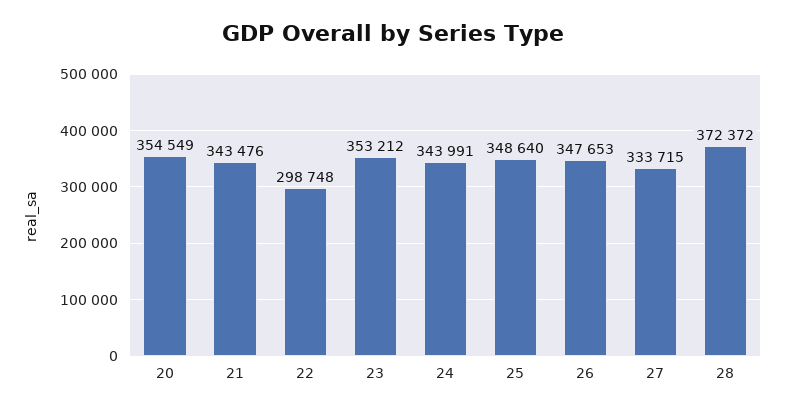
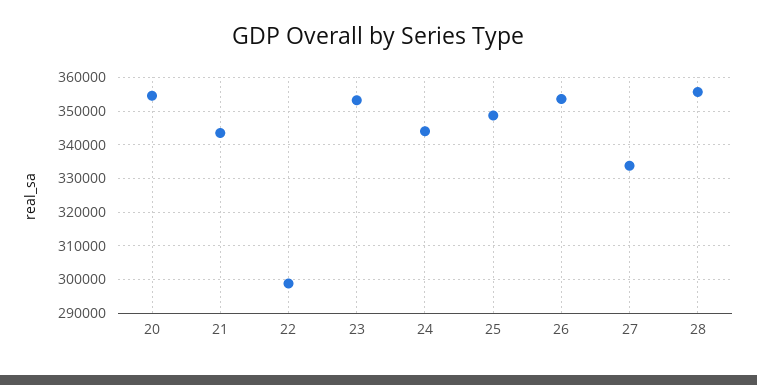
  {
    "20": 354549,
    "21": 343476,
    "22": 298748,
    "23": 353212,
    "24": 343991,
    "25": 348640,
-   "26": 347653,
+   "26": 354000,
    "27": 333715,
-   "28": 372372
+   "28": 356000
  }

